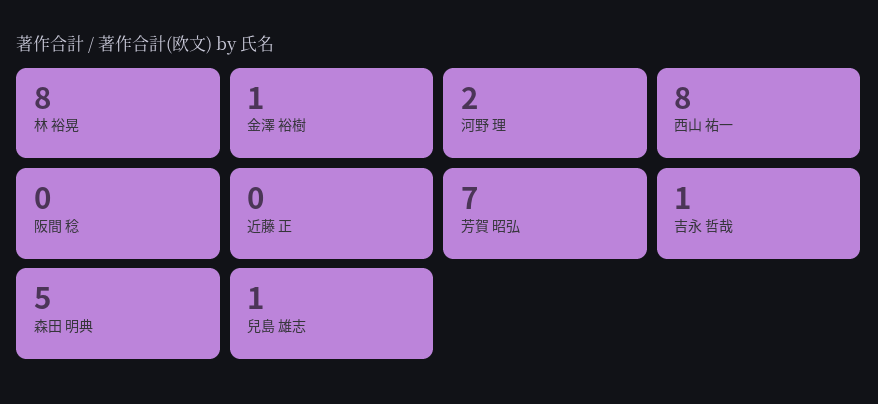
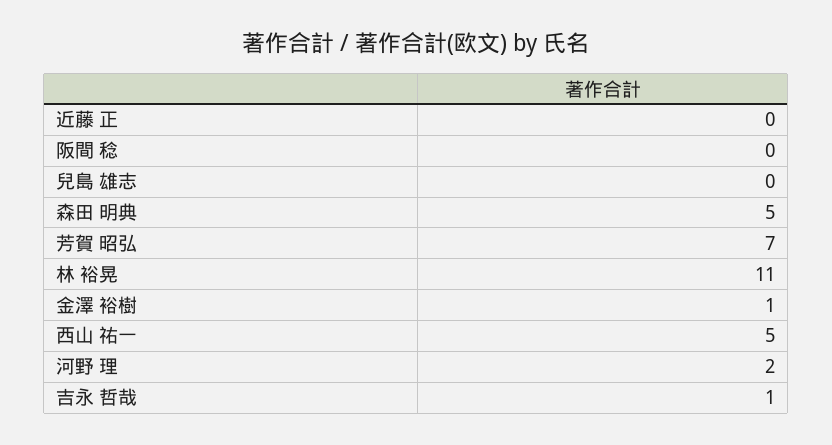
  {
-   "林 裕晃": 8,
+   "林 裕晃": 11,
    "金澤 裕樹": 1,
    "河野 理": 2,
-   "西山 祐一": 8,
+   "西山 祐一": 5,
    "阪間 稔": 0,
    "近藤 正": 0,
    "芳賀 昭弘": 7,
    "吉永 哲哉": 1,
    "森田 明典": 5,
-   "兒島 雄志": 1
+   "兒島 雄志": 0
  }

